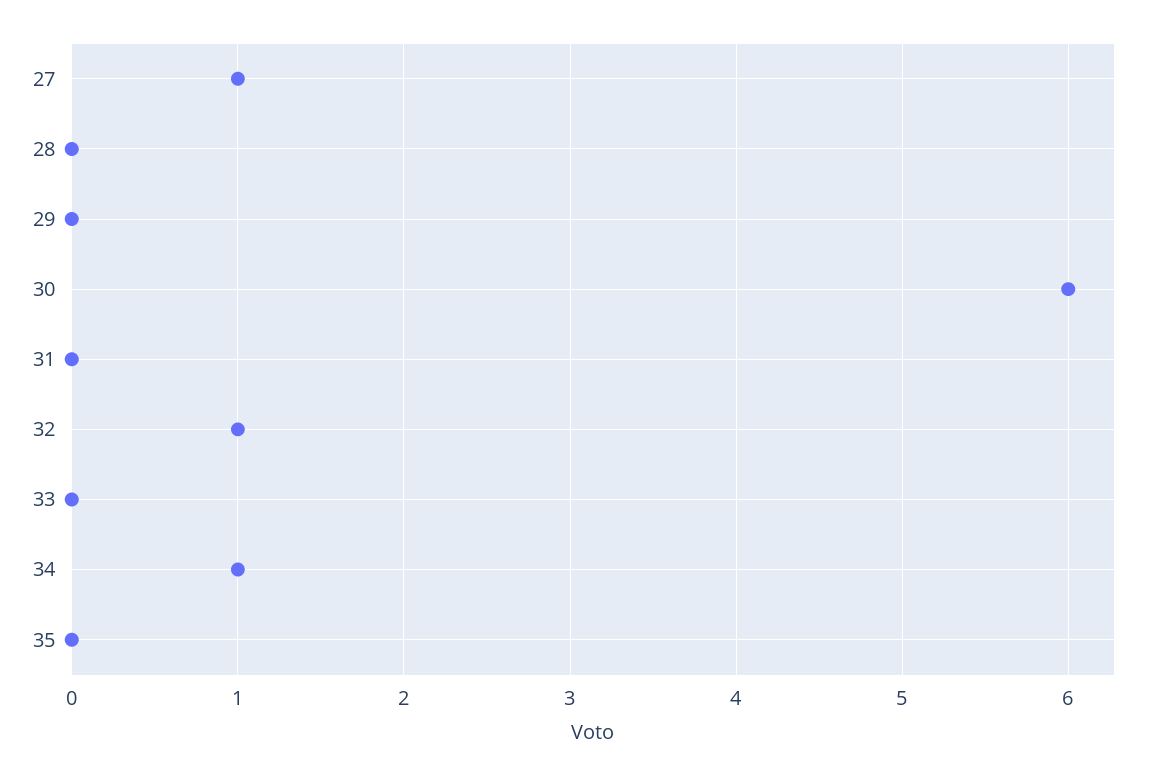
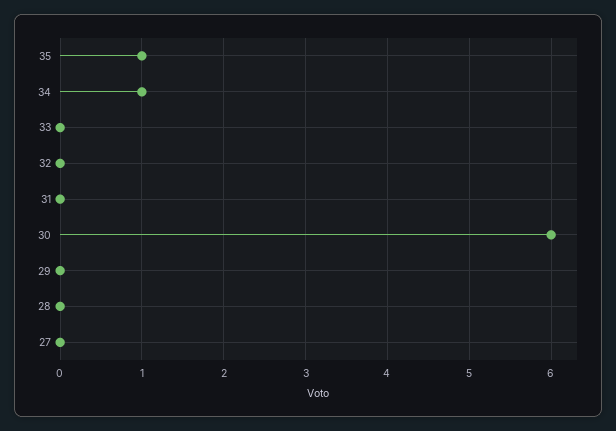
  {
-   "27": 1,
+   "27": 0,
    "28": 0,
    "29": 0,
    "30": 6,
    "31": 0,
-   "32": 1,
+   "32": 0,
    "33": 0,
    "34": 1,
-   "35": 0
+   "35": 1
  }

